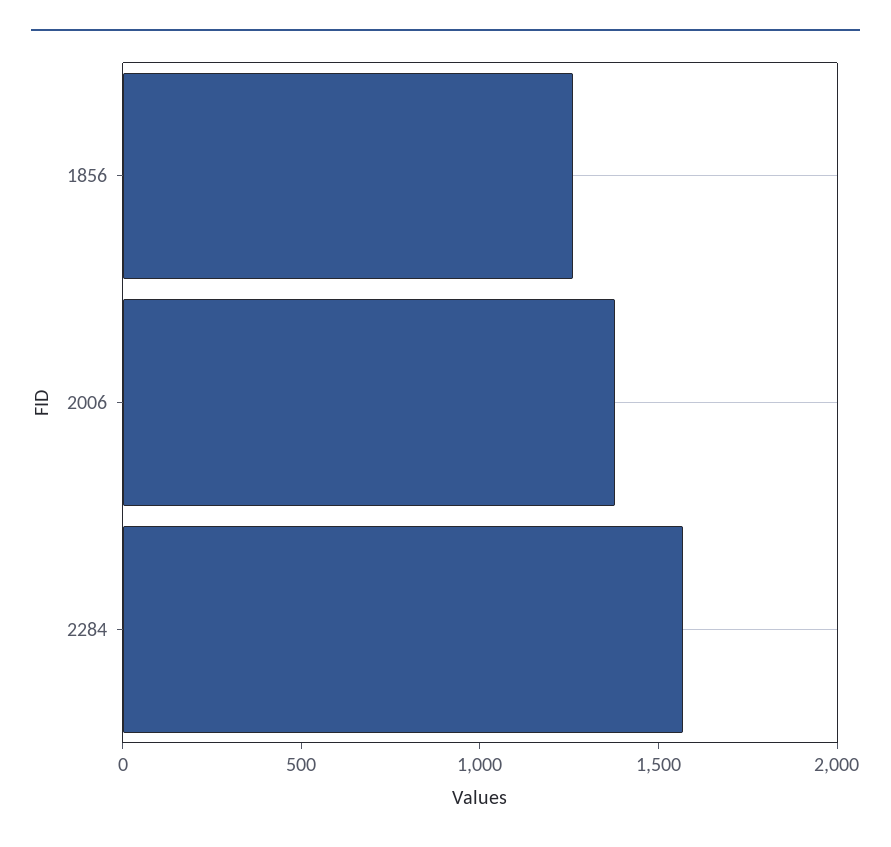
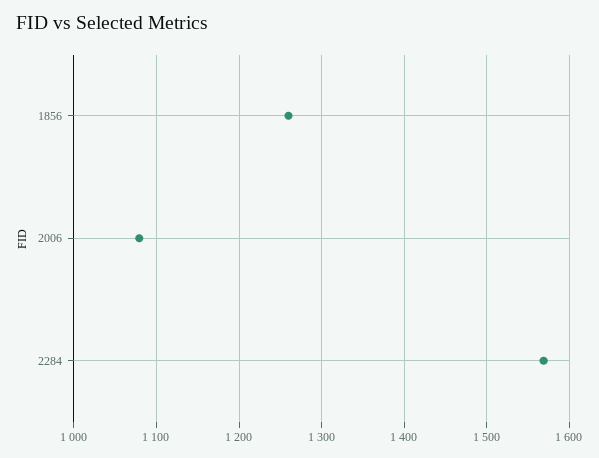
  {
    "1856": 1260,
-   "2006": 1400,
+   "2006": 1080,
    "2284": 1570
  }

